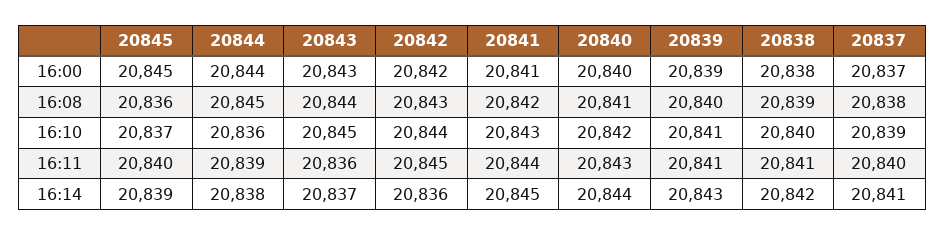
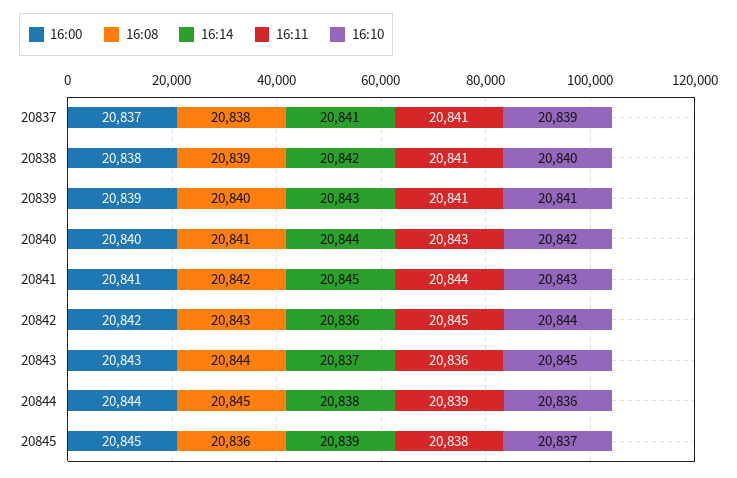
  {
    "16:00": {
      "20845": 20845,
      "20844": 20844,
      "20843": 20843,
      "20842": 20842,
      "20841": 20841,
      "20840": 20840,
      "20839": 20839,
      "20838": 20838,
      "20837": 20837
    },
    "16:08": {
      "20845": 20836,
      "20844": 20845,
      "20843": 20844,
      "20842": 20843,
      "20841": 20842,
      "20840": 20841,
      "20839": 20840,
      "20838": 20839,
      "20837": 20838
    },
    "16:10": {
      "20845": 20837,
      "20844": 20836,
      "20843": 20845,
      "20842": 20844,
      "20841": 20843,
      "20840": 20842,
      "20839": 20841,
      "20838": 20840,
      "20837": 20839
    },
    "16:11": {
-     "20845": 20840,
+     "20845": 20838,
      "20844": 20839,
      "20843": 20836,
      "20842": 20845,
      "20841": 20844,
      "20840": 20843,
      "20839": 20841,
      "20838": 20841,
-     "20837": 20840
+     "20837": 20841
    },
    "16:14": {
      "20845": 20839,
      "20844": 20838,
      "20843": 20837,
      "20842": 20836,
      "20841": 20845,
      "20840": 20844,
      "20839": 20843,
      "20838": 20842,
      "20837": 20841
    }
  }

